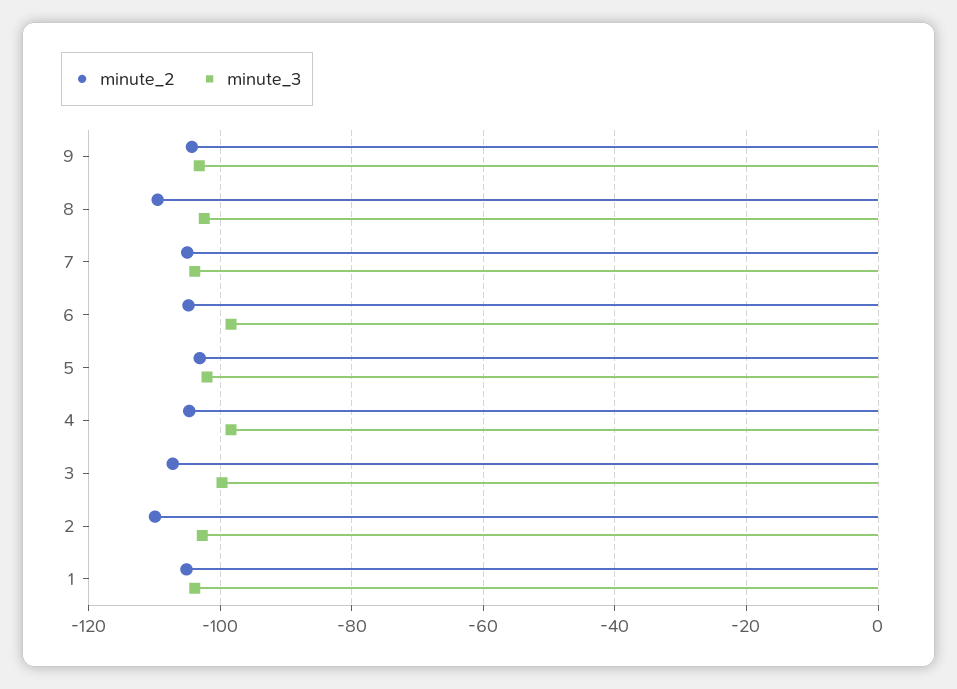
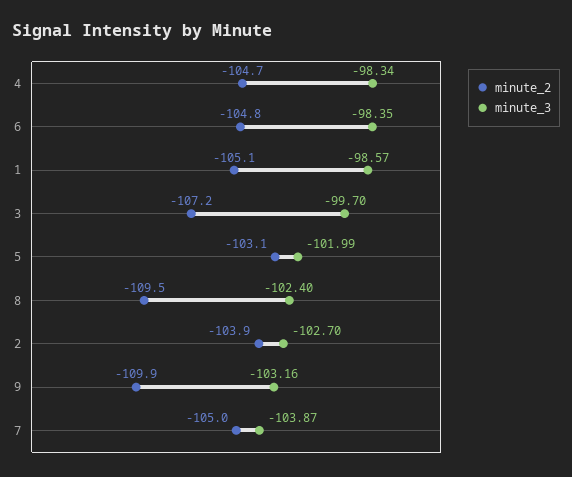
  {
    "minute_2": {
-     "9": -104,
+     "9": -109.9,
      "8": -109.5,
      "7": -105,
      "6": -104.8,
      "5": -103.1,
      "4": -104.7,
      "3": -107.2,
-     "2": -110,
+     "2": -103.9,
      "1": -105.1
    },
    "minute_3": {
      "9": -103.16,
      "8": -102.4,
      "7": -103.87,
      "6": -98.35,
      "5": -101.99,
      "4": -98.34,
      "3": -99.7,
      "2": -102.7,
-     "1": -104
+     "1": -98.57
    }
  }

